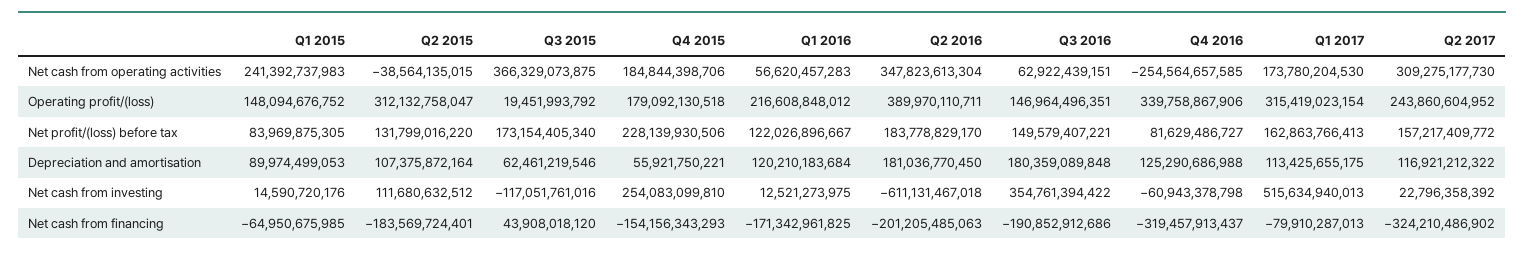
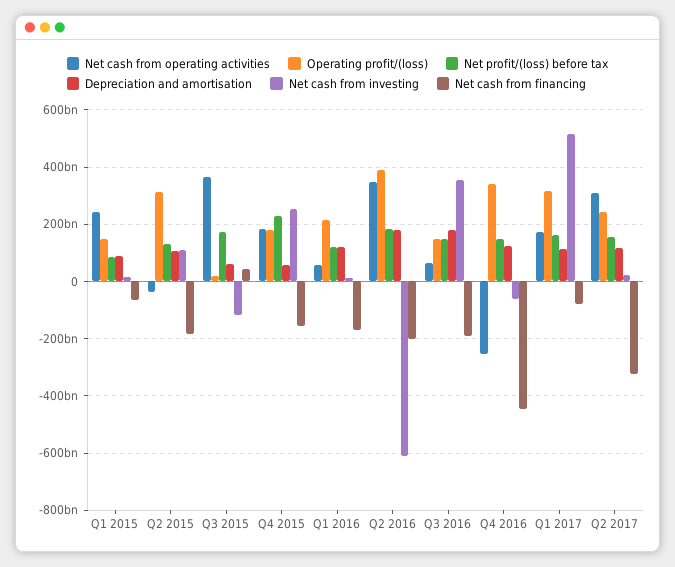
  {
    "Net cash from operating activities": {
      "Q1 2015": 241392737983,
      "Q2 2015": -38564135015,
      "Q3 2015": 366329073875,
      "Q4 2015": 184844398706,
      "Q1 2016": 56620457283,
      "Q2 2016": 347823613304,
      "Q3 2016": 62922439151,
      "Q4 2016": -254564657585,
      "Q1 2017": 173780204530,
      "Q2 2017": 309275177730
    },
    "Operating profit/(loss)": {
      "Q1 2015": 148094676752,
      "Q2 2015": 312132758047,
      "Q3 2015": 19451993792,
      "Q4 2015": 179092130518,
      "Q1 2016": 216608848012,
      "Q2 2016": 389970110711,
      "Q3 2016": 146964496351,
      "Q4 2016": 339758867906,
      "Q1 2017": 315419023154,
      "Q2 2017": 243860604952
    },
    "Net profit/(loss) before tax": {
      "Q1 2015": 83969875305,
      "Q2 2015": 131799016220,
      "Q3 2015": 173154405340,
      "Q4 2015": 228139930506,
      "Q1 2016": 122026896667,
      "Q2 2016": 183778829170,
      "Q3 2016": 149579407221,
-     "Q4 2016": 81629486727,
+     "Q4 2016": 150000000000,
      "Q1 2017": 162863766413,
      "Q2 2017": 157217409772
    },
    "Depreciation and amortisation": {
      "Q1 2015": 89974499053,
      "Q2 2015": 107375872164,
      "Q3 2015": 62461219546,
      "Q4 2015": 55921750221,
      "Q1 2016": 120210183684,
      "Q2 2016": 181036770450,
      "Q3 2016": 180359089848,
      "Q4 2016": 125290686988,
      "Q1 2017": 113425655175,
      "Q2 2017": 116921212322
    },
    "Net cash from investing": {
      "Q1 2015": 14590720176,
      "Q2 2015": 111680632512,
      "Q3 2015": -117051761016,
      "Q4 2015": 254083099810,
      "Q1 2016": 12521273975,
      "Q2 2016": -611131467018,
      "Q3 2016": 354761394422,
      "Q4 2016": -60943378798,
      "Q1 2017": 515634940013,
      "Q2 2017": 22796358392
    },
    "Net cash from financing": {
      "Q1 2015": -64950675985,
      "Q2 2015": -183569724401,
      "Q3 2015": 43908018120,
      "Q4 2015": -154156343293,
      "Q1 2016": -171342961825,
      "Q2 2016": -201205485063,
      "Q3 2016": -190852912686,
-     "Q4 2016": -319457913437,
+     "Q4 2016": -450000000000,
      "Q1 2017": -79910287013,
      "Q2 2017": -324210486902
    }
  }

